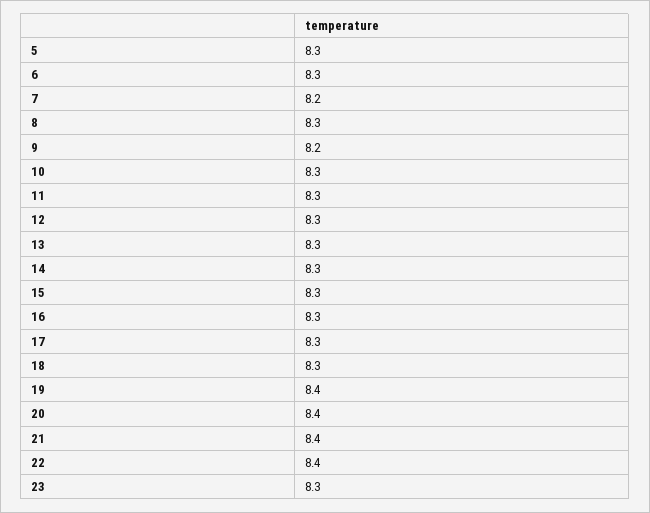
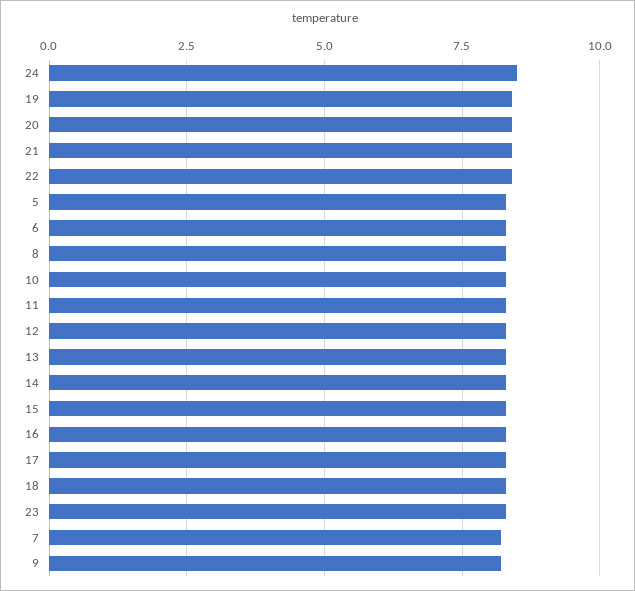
  {
    "5": 8.3,
    "6": 8.3,
    "7": 8.2,
    "8": 8.3,
    "9": 8.2,
    "10": 8.3,
    "11": 8.3,
    "12": 8.3,
    "13": 8.3,
    "14": 8.3,
    "15": 8.3,
    "16": 8.3,
    "17": 8.3,
    "18": 8.3,
    "19": 8.4,
    "20": 8.4,
    "21": 8.4,
    "22": 8.4,
-   "23": 8.3
+   "23": 8.3,
+   "24": 8.5
  }

